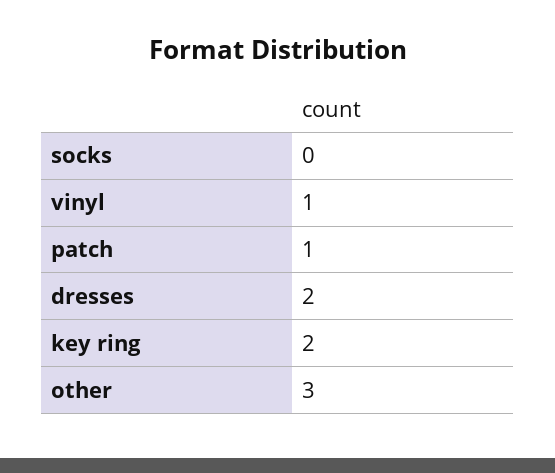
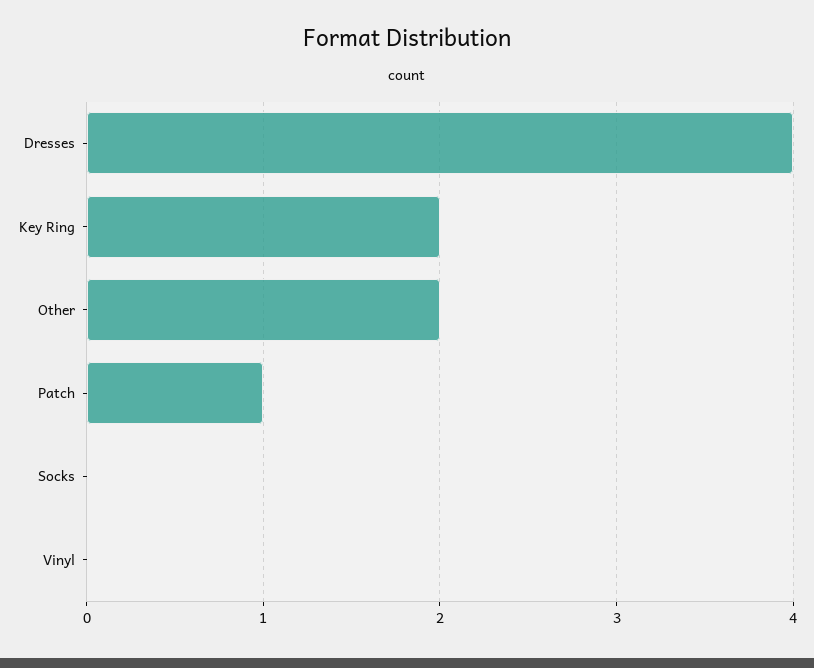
  {
    "socks": 0,
-   "vinyl": 1,
+   "vinyl": 0,
    "patch": 1,
-   "dresses": 2,
+   "dresses": 4,
    "key ring": 2,
-   "other": 3
+   "other": 2
  }

